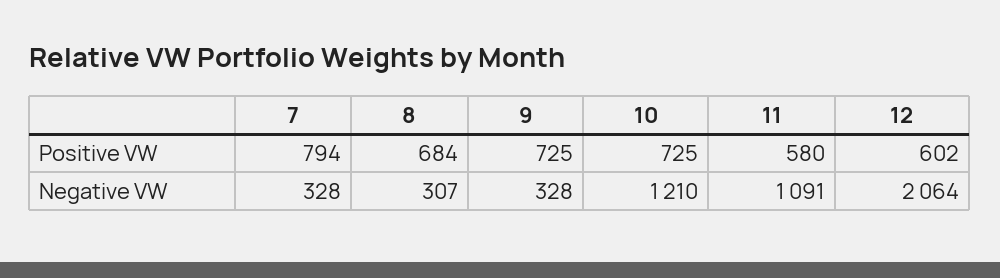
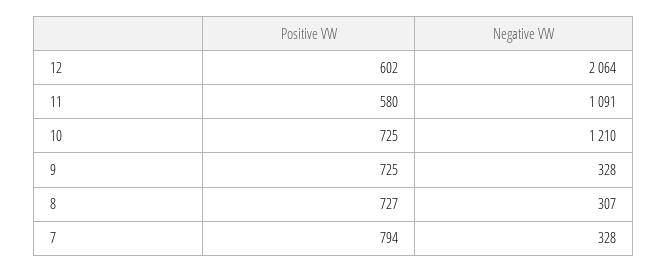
  {
    "7": {
      "Positive VW": 794,
      "Negative VW": 328
    },
    "8": {
-     "Positive VW": 684,
+     "Positive VW": 727,
      "Negative VW": 307
    },
    "9": {
      "Positive VW": 725,
      "Negative VW": 328
    },
    "10": {
      "Positive VW": 725,
      "Negative VW": 1210
    },
    "11": {
      "Positive VW": 580,
      "Negative VW": 1091
    },
    "12": {
      "Positive VW": 602,
      "Negative VW": 2064
    }
  }

